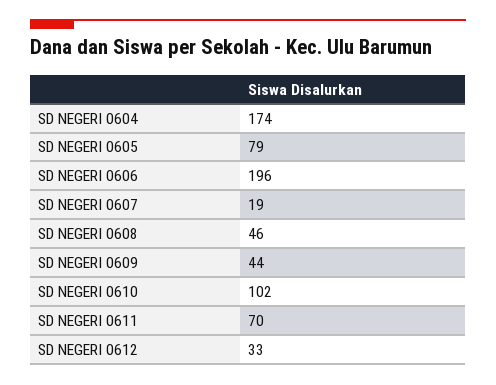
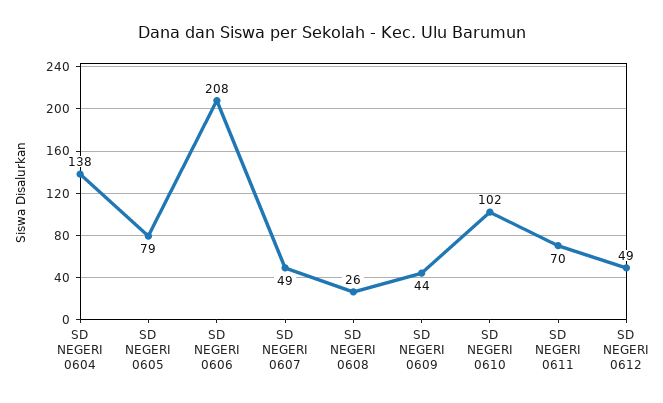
  {
-   "SD NEGERI 0604": 174,
+   "SD NEGERI 0604": 138,
    "SD NEGERI 0605": 79,
-   "SD NEGERI 0606": 196,
+   "SD NEGERI 0606": 208,
-   "SD NEGERI 0607": 19,
+   "SD NEGERI 0607": 49,
-   "SD NEGERI 0608": 46,
+   "SD NEGERI 0608": 26,
    "SD NEGERI 0609": 44,
    "SD NEGERI 0610": 102,
    "SD NEGERI 0611": 70,
-   "SD NEGERI 0612": 33
+   "SD NEGERI 0612": 49
  }

